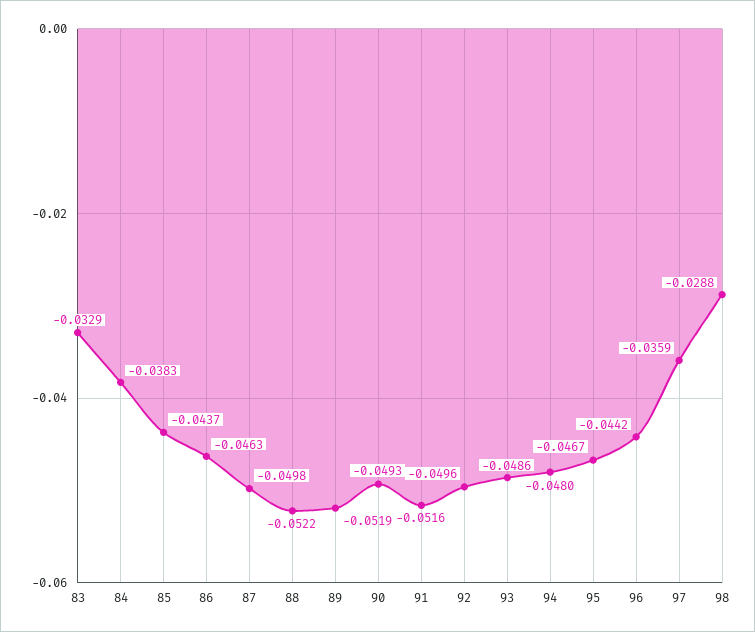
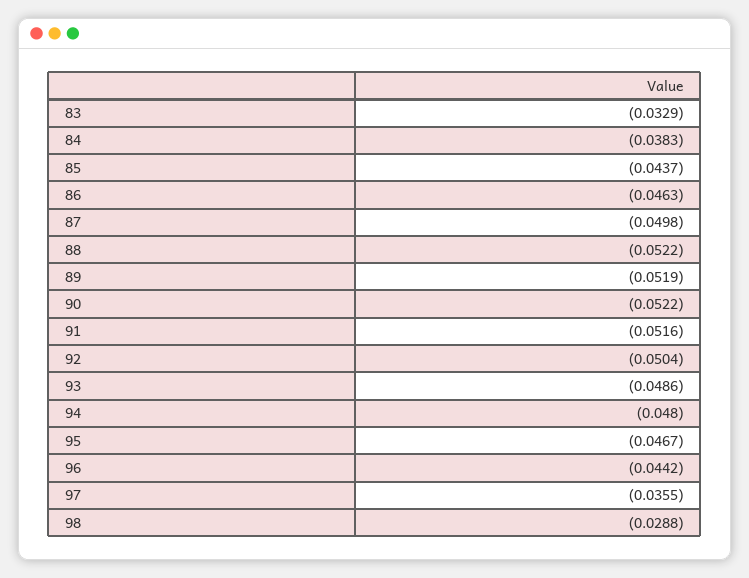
  {
    "83": -0.0329,
    "84": -0.0383,
    "85": -0.0437,
    "86": -0.0463,
    "87": -0.0498,
    "88": -0.0522,
    "89": -0.0519,
-   "90": -0.0493,
+   "90": -0.0522,
    "91": -0.0516,
-   "92": -0.0496,
+   "92": -0.0504,
    "93": -0.0486,
    "94": -0.048,
    "95": -0.0467,
    "96": -0.0442,
-   "97": -0.0359,
+   "97": -0.0355,
    "98": -0.0288
  }

